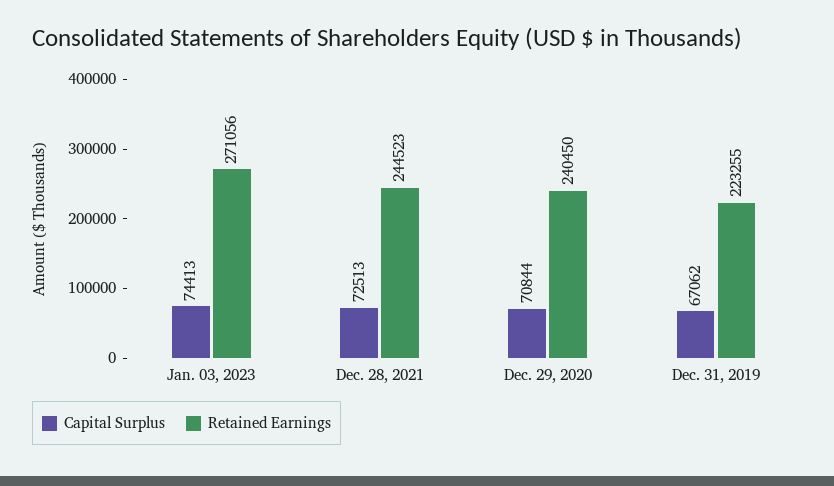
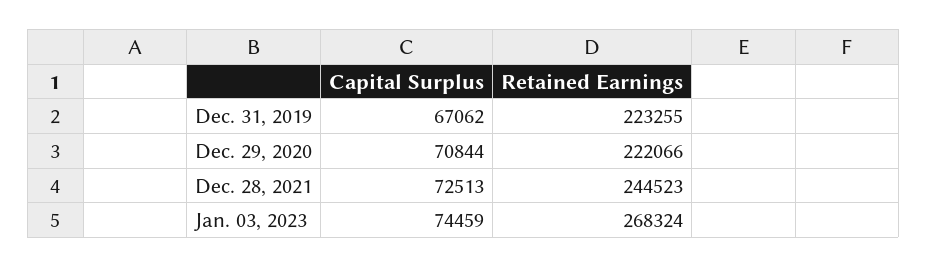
  {
    "Capital Surplus": {
-     "Jan. 03, 2023": 74413,
+     "Jan. 03, 2023": 74459,
      "Dec. 28, 2021": 72513,
      "Dec. 29, 2020": 70844,
      "Dec. 31, 2019": 67062
    },
    "Retained Earnings": {
-     "Jan. 03, 2023": 271056,
+     "Jan. 03, 2023": 268324,
      "Dec. 28, 2021": 244523,
-     "Dec. 29, 2020": 240450,
+     "Dec. 29, 2020": 222066,
      "Dec. 31, 2019": 223255
    }
  }

